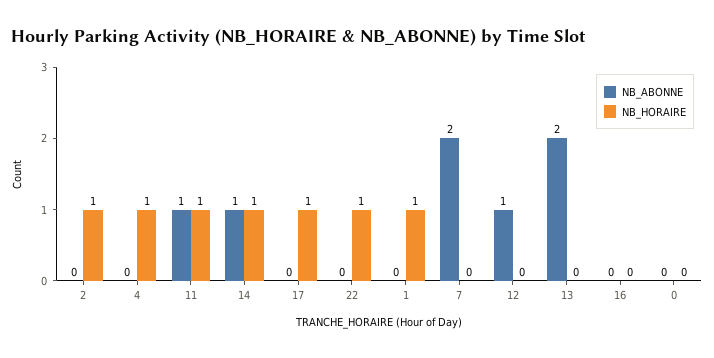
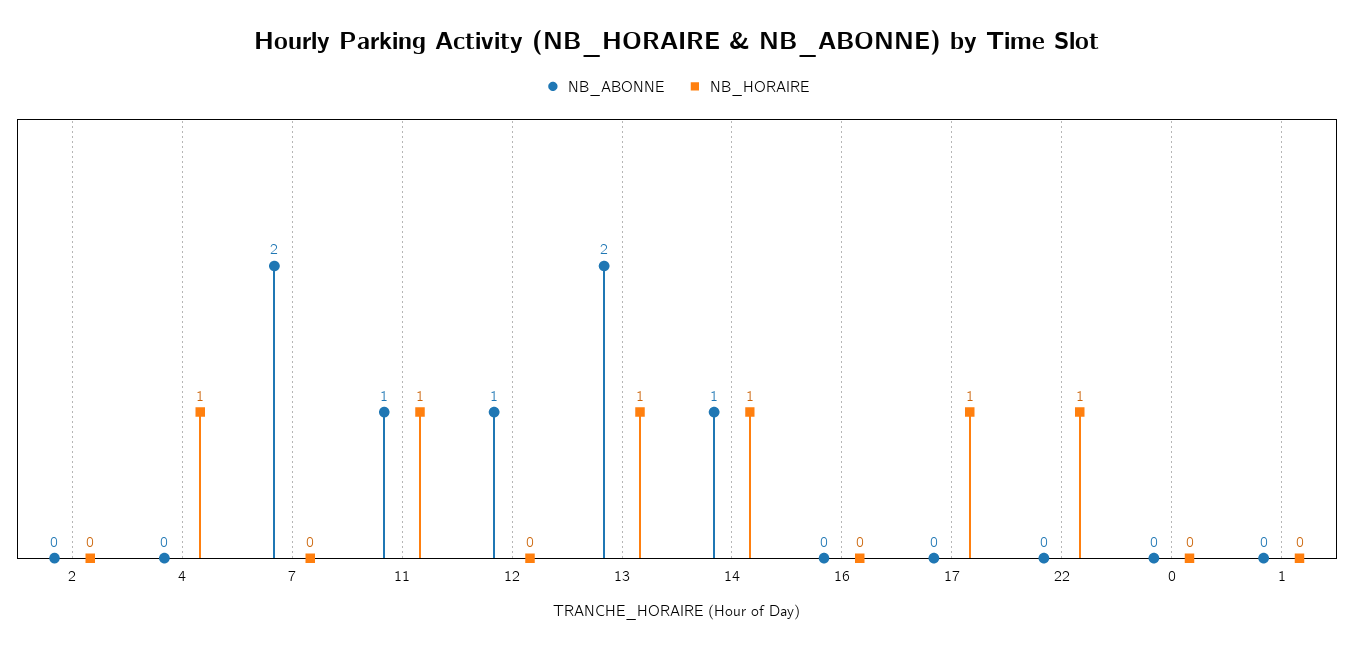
  {
    "NB_ABONNE": {
      "2": 0,
      "4": 0,
      "11": 1,
      "14": 1,
      "17": 0,
      "22": 0,
      "1": 0,
      "7": 2,
      "12": 1,
      "13": 2,
      "16": 0,
      "0": 0
    },
    "NB_HORAIRE": {
-     "2": 1,
+     "2": 0,
      "4": 1,
      "11": 1,
      "14": 1,
      "17": 1,
      "22": 1,
-     "1": 1,
+     "1": 0,
      "7": 0,
      "12": 0,
-     "13": 0,
+     "13": 1,
      "16": 0,
      "0": 0
    }
  }

